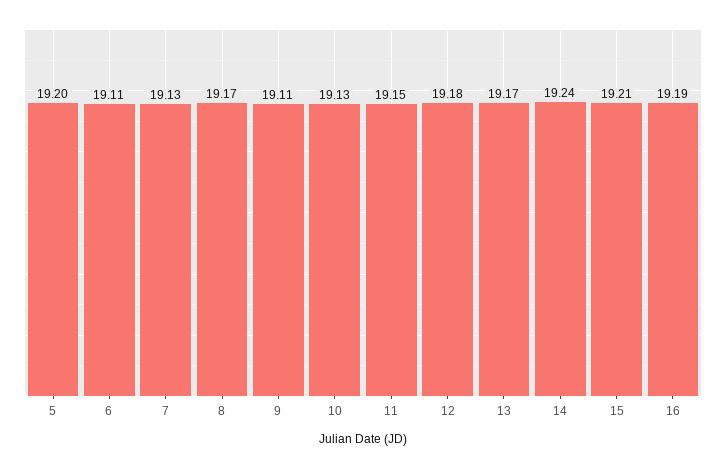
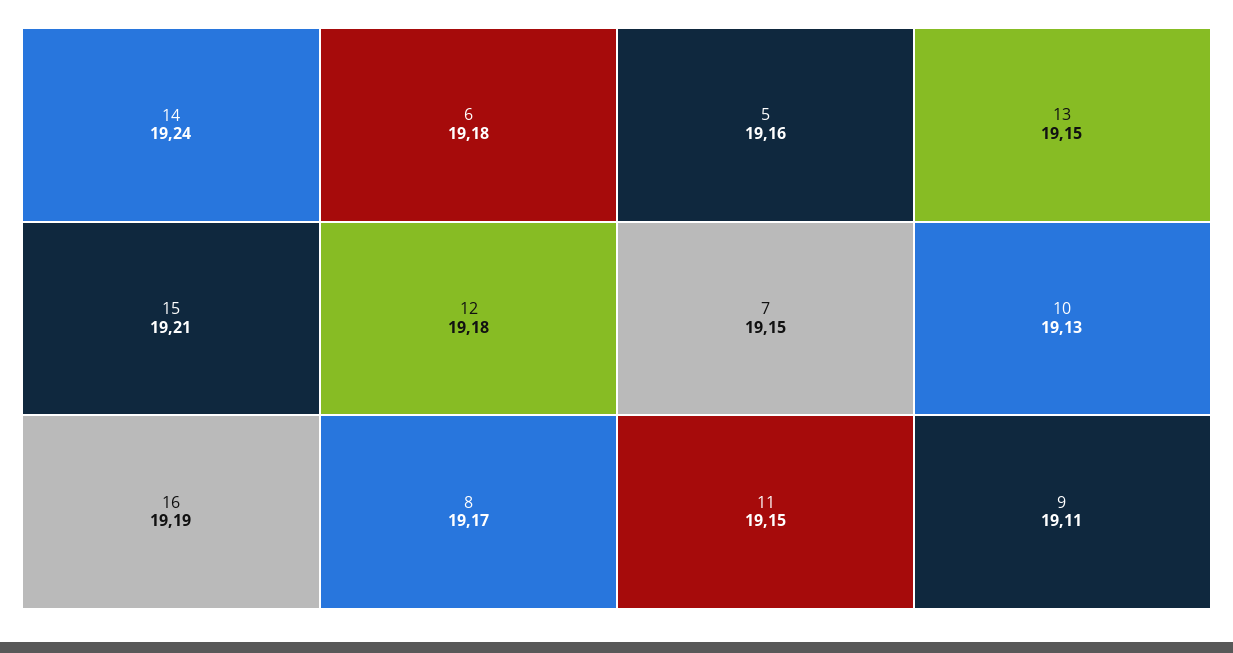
  {
-   "5": 19.2,
+   "5": 19.16,
-   "6": 19.11,
+   "6": 19.18,
-   "7": 19.13,
+   "7": 19.15,
    "8": 19.17,
    "9": 19.11,
    "10": 19.13,
    "11": 19.15,
    "12": 19.18,
-   "13": 19.17,
+   "13": 19.15,
    "14": 19.24,
    "15": 19.21,
    "16": 19.19
  }

